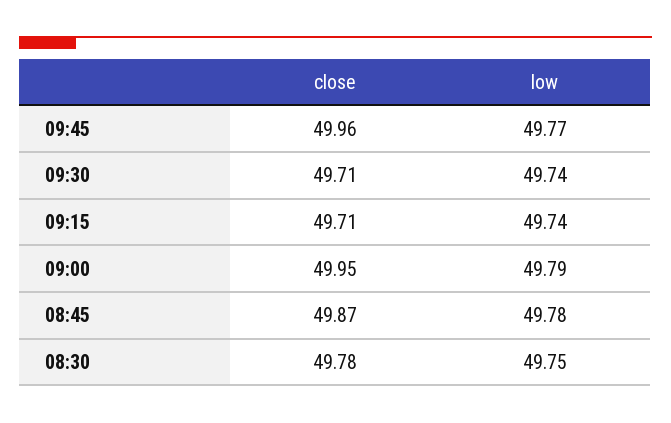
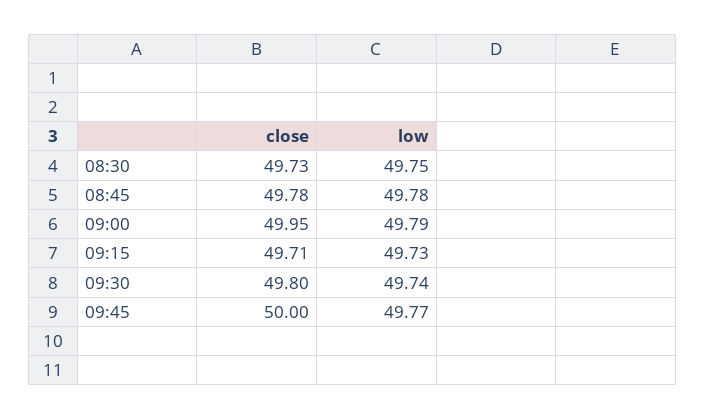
  {
    "close": {
-     "09:45": 49.96,
+     "09:45": 50,
-     "09:30": 49.71,
+     "09:30": 49.8,
      "09:15": 49.71,
      "09:00": 49.95,
-     "08:45": 49.87,
+     "08:45": 49.78,
-     "08:30": 49.78
+     "08:30": 49.73
    },
    "low": {
      "09:45": 49.77,
      "09:30": 49.74,
-     "09:15": 49.74,
+     "09:15": 49.73,
      "09:00": 49.79,
      "08:45": 49.78,
      "08:30": 49.75
    }
  }

